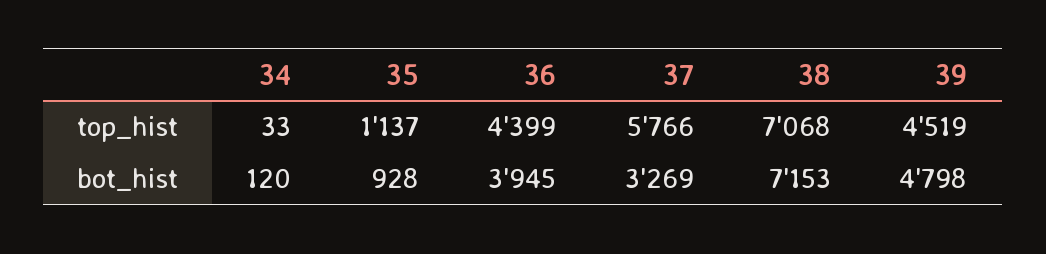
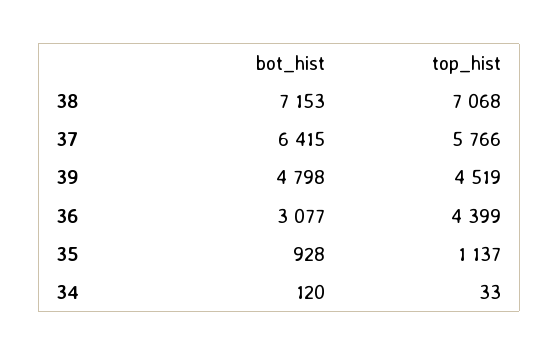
  {
    "34": {
      "top_hist": 33,
      "bot_hist": 120
    },
    "35": {
      "top_hist": 1137,
      "bot_hist": 928
    },
    "36": {
      "top_hist": 4399,
-     "bot_hist": 3945
+     "bot_hist": 3077
    },
    "37": {
      "top_hist": 5766,
-     "bot_hist": 3269
+     "bot_hist": 6415
    },
    "38": {
      "top_hist": 7068,
      "bot_hist": 7153
    },
    "39": {
      "top_hist": 4519,
      "bot_hist": 4798
    }
  }

